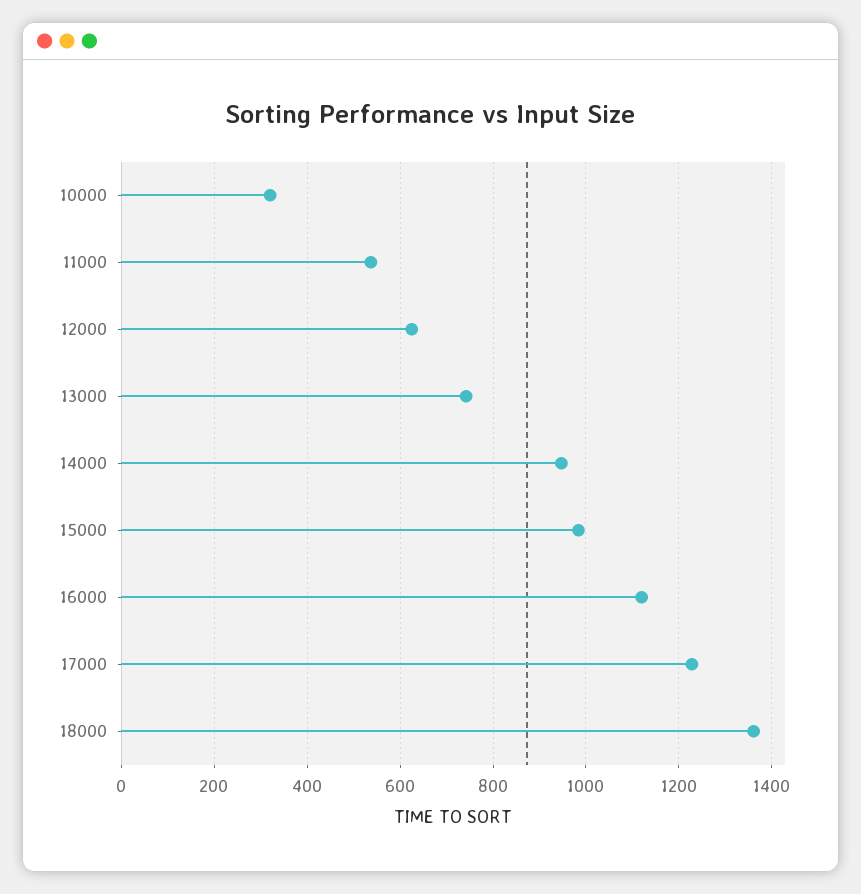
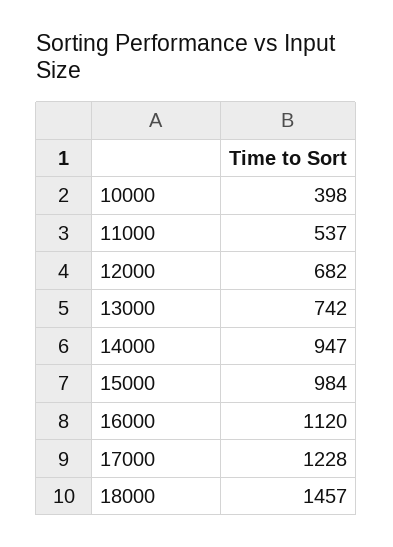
  {
-   "10000": 320,
+   "10000": 398,
    "11000": 537,
-   "12000": 620,
+   "12000": 682,
    "13000": 742,
    "14000": 947,
    "15000": 984,
    "16000": 1120,
    "17000": 1228,
-   "18000": 1360
+   "18000": 1457
  }

